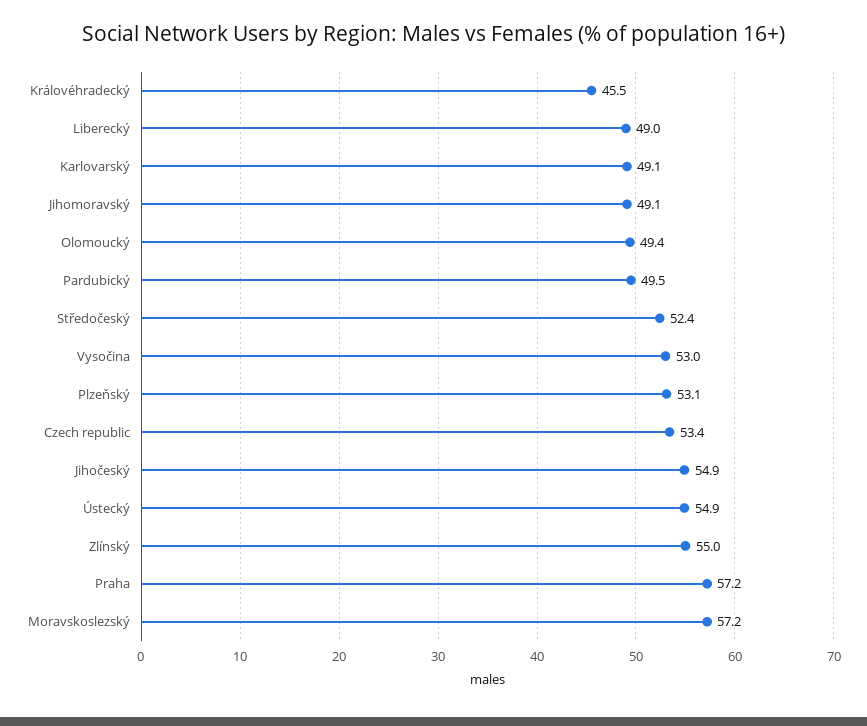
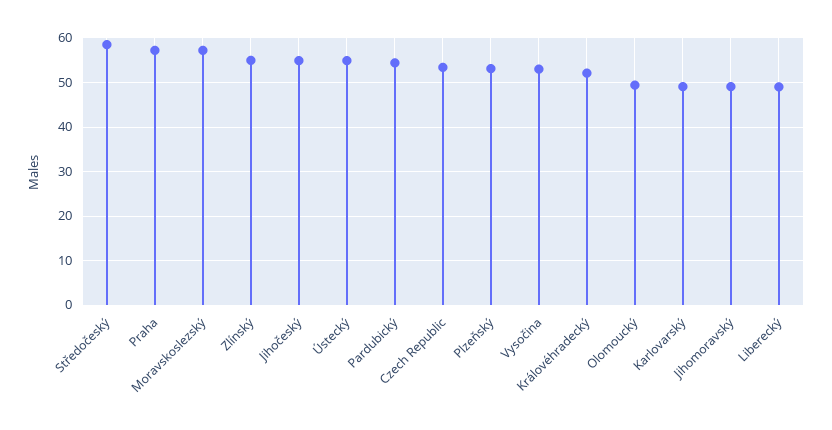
  {
-   "Královéhradecký": 45.5,
+   "Královéhradecký": 52,
    "Liberecký": 49,
    "Karlovarský": 49.1,
    "Jihomoravský": 49.1,
    "Olomoucký": 49.4,
-   "Pardubický": 49.5,
+   "Pardubický": 54,
-   "Středočeský": 52.4,
+   "Středočeský": 58,
    "Vysočina": 53,
    "Plzeňský": 53.1,
    "Czech republic": 53.4,
    "Jihočeský": 54.9,
    "Ústecký": 54.9,
    "Zlínský": 55,
    "Praha": 57.2,
    "Moravskoslezský": 57.2
  }

